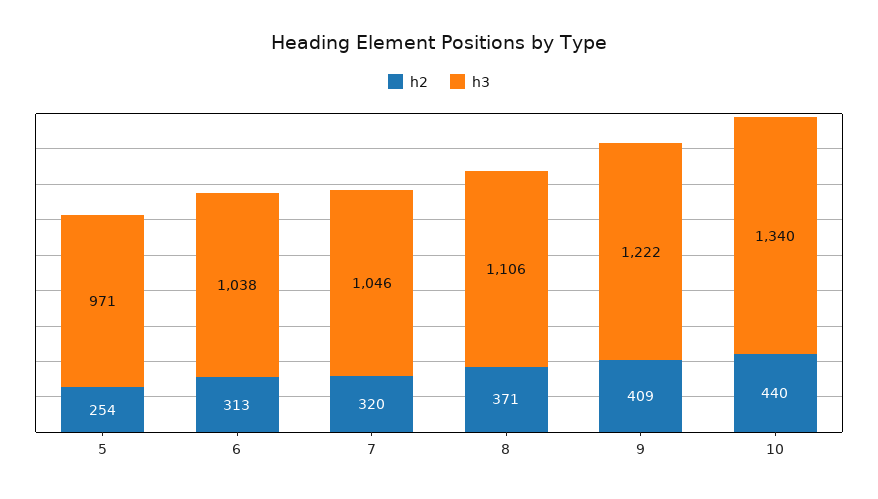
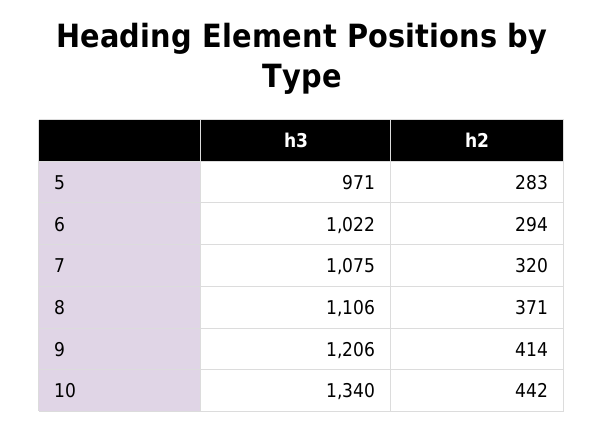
  {
    "h2": {
-     "5": 254,
+     "5": 283,
-     "6": 313,
+     "6": 294,
      "7": 320,
      "8": 371,
-     "9": 409,
+     "9": 414,
-     "10": 440
+     "10": 442
    },
    "h3": {
      "5": 971,
-     "6": 1038,
+     "6": 1022,
-     "7": 1046,
+     "7": 1075,
      "8": 1106,
-     "9": 1222,
+     "9": 1206,
      "10": 1340
    }
  }

